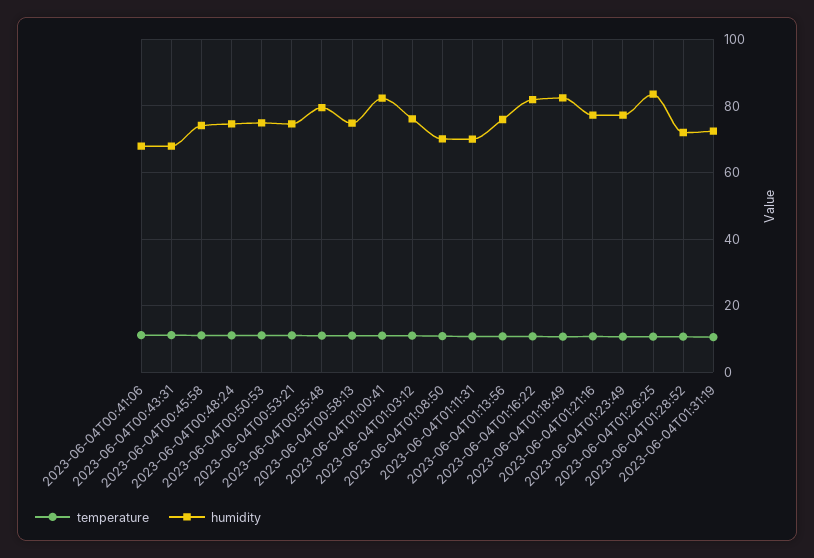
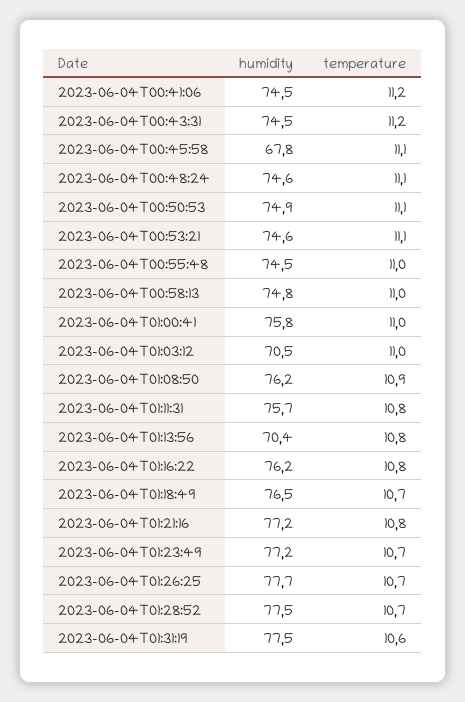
  {
    "temperature": {
      "2023-06-04T00:41:06": 11.2,
      "2023-06-04T00:43:31": 11.2,
      "2023-06-04T00:45:58": 11.1,
      "2023-06-04T00:48:24": 11.1,
      "2023-06-04T00:50:53": 11.1,
      "2023-06-04T00:53:21": 11.1,
      "2023-06-04T00:55:48": 11,
      "2023-06-04T00:58:13": 11,
      "2023-06-04T01:00:41": 11,
      "2023-06-04T01:03:12": 11,
      "2023-06-04T01:08:50": 10.9,
      "2023-06-04T01:11:31": 10.8,
      "2023-06-04T01:13:56": 10.8,
      "2023-06-04T01:16:22": 10.8,
      "2023-06-04T01:18:49": 10.7,
      "2023-06-04T01:21:16": 10.8,
      "2023-06-04T01:23:49": 10.7,
      "2023-06-04T01:26:25": 10.7,
      "2023-06-04T01:28:52": 10.7,
      "2023-06-04T01:31:19": 10.6
    },
    "humidity": {
-     "2023-06-04T00:41:06": 68,
+     "2023-06-04T00:41:06": 74.5,
-     "2023-06-04T00:43:31": 68,
+     "2023-06-04T00:43:31": 74.5,
-     "2023-06-04T00:45:58": 74,
+     "2023-06-04T00:45:58": 67.8,
      "2023-06-04T00:48:24": 74.6,
      "2023-06-04T00:50:53": 74.9,
      "2023-06-04T00:53:21": 74.6,
-     "2023-06-04T00:55:48": 80,
+     "2023-06-04T00:55:48": 74.5,
      "2023-06-04T00:58:13": 74.8,
-     "2023-06-04T01:00:41": 82,
+     "2023-06-04T01:00:41": 75.8,
-     "2023-06-04T01:03:12": 76,
+     "2023-06-04T01:03:12": 70.5,
-     "2023-06-04T01:08:50": 70,
+     "2023-06-04T01:08:50": 76.2,
-     "2023-06-04T01:11:31": 70,
+     "2023-06-04T01:11:31": 75.7,
-     "2023-06-04T01:13:56": 76,
+     "2023-06-04T01:13:56": 70.4,
-     "2023-06-04T01:16:22": 82,
+     "2023-06-04T01:16:22": 76.2,
-     "2023-06-04T01:18:49": 82,
+     "2023-06-04T01:18:49": 76.5,
      "2023-06-04T01:21:16": 77.2,
      "2023-06-04T01:23:49": 77.2,
-     "2023-06-04T01:26:25": 84,
+     "2023-06-04T01:26:25": 77.7,
-     "2023-06-04T01:28:52": 72,
+     "2023-06-04T01:28:52": 77.5,
-     "2023-06-04T01:31:19": 72
+     "2023-06-04T01:31:19": 77.5
    }
  }

